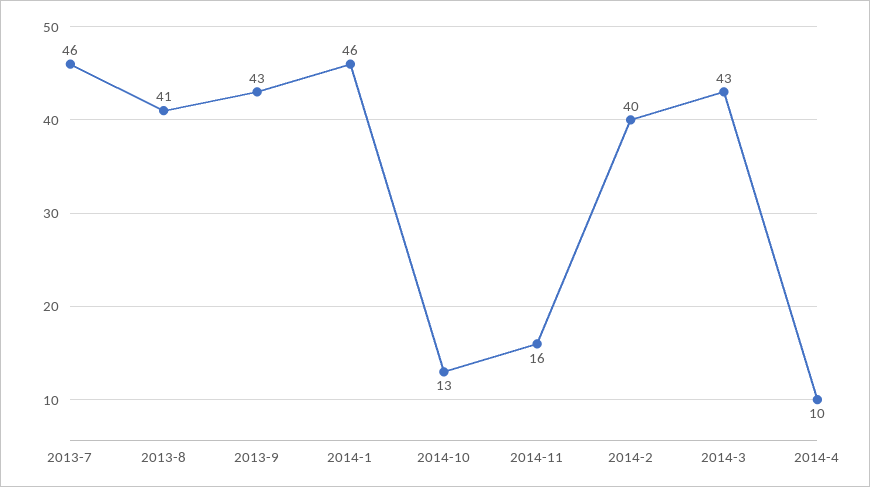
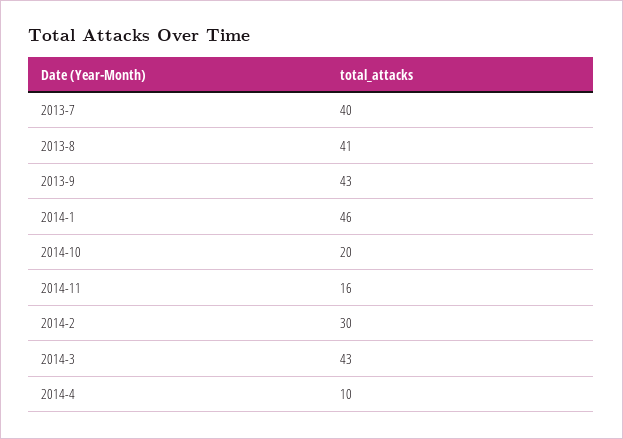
  {
-   "2013-7": 46,
+   "2013-7": 40,
    "2013-8": 41,
    "2013-9": 43,
    "2014-1": 46,
-   "2014-10": 13,
+   "2014-10": 20,
    "2014-11": 16,
-   "2014-2": 40,
+   "2014-2": 30,
    "2014-3": 43,
    "2014-4": 10
  }

